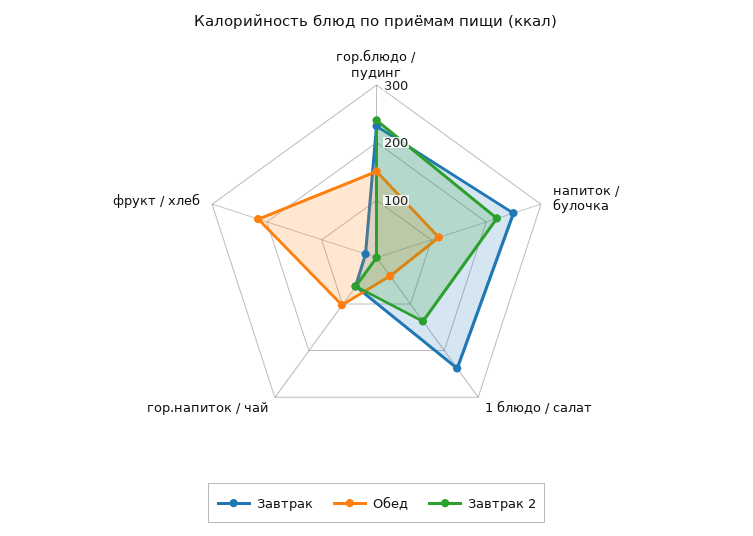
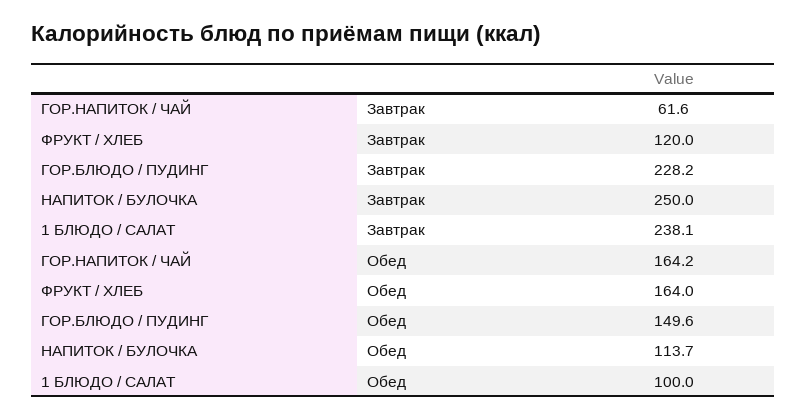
  {
    "Завтрак": {
      "гор.блюдо / пудинг": 228.2,
      "напиток / булочка": 250,
      "1 блюдо / салат": 238.1,
      "гор.напиток / чай": 61.6,
-     "фрукт / хлеб": 20
+     "фрукт / хлеб": 120
    },
    "Обед": {
      "гор.блюдо / пудинг": 149.6,
      "напиток / булочка": 113.7,
-     "1 блюдо / салат": 40,
+     "1 блюдо / салат": 100,
-     "гор.напиток / чай": 100,
+     "гор.напиток / чай": 164.2,
-     "фрукт / хлеб": 220
+     "фрукт / хлеб": 164
-   },
+   }
-   "Завтрак 2": {
-     "гор.блюдо / пудинг": 240,
-     "напиток / булочка": 220,
-     "1 блюдо / салат": 140,
-     "гор.напиток / чай": 60,
-     "фрукт / хлеб": 0
-   }
  }

